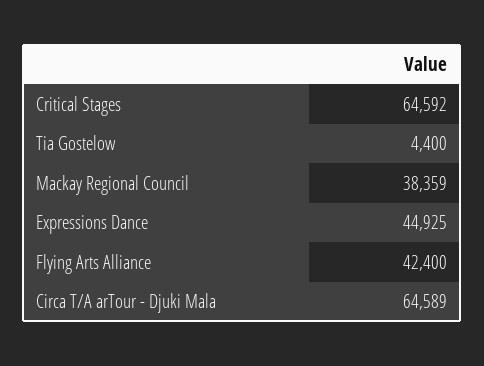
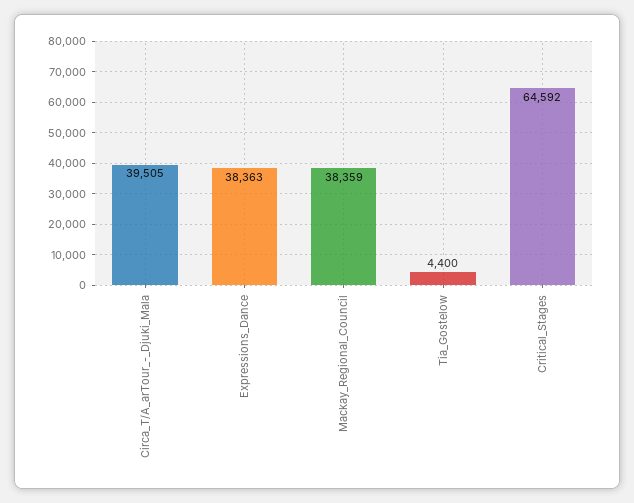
  {
    "Critical Stages": 64592,
    "Tia Gostelow": 4400,
    "Mackay Regional Council": 38359,
-   "Expressions Dance": 44925,
+   "Expressions Dance": 38363,
-   "Flying Arts Alliance": 42400,
-   "Circa T/A arTour - Djuki Mala": 64589
+   "Circa T/A arTour - Djuki Mala": 39505
  }

